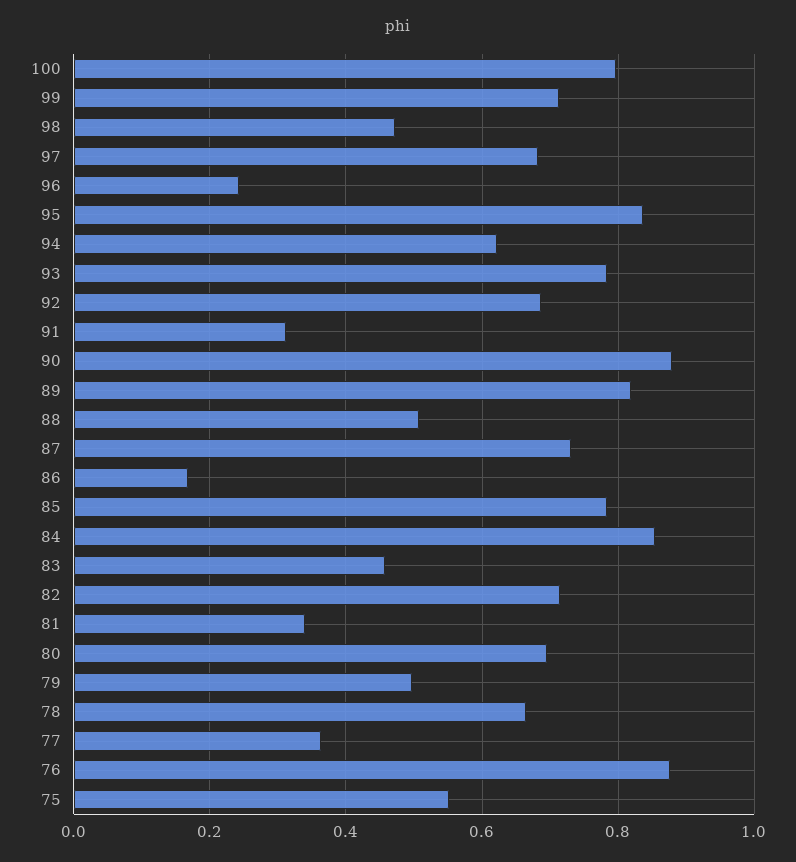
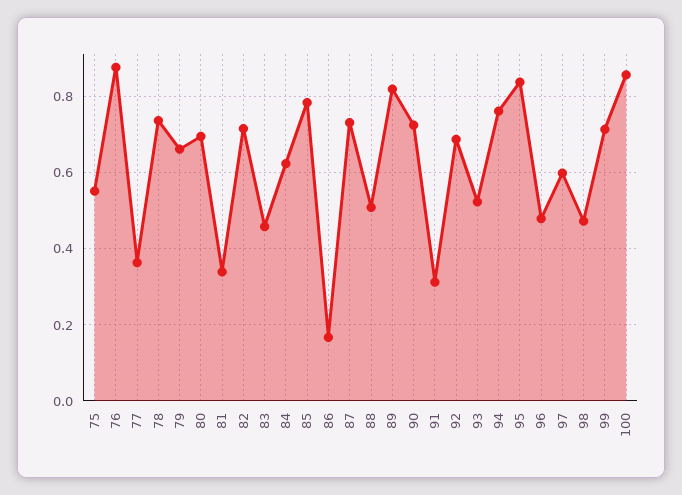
  {
-   "100": 0.8,
+   "100": 0.86,
    "99": 0.72,
    "98": 0.48,
-   "97": 0.68,
+   "97": 0.6,
-   "96": 0.24,
+   "96": 0.48,
    "95": 0.84,
-   "94": 0.62,
+   "94": 0.76,
-   "93": 0.78,
+   "93": 0.52,
    "92": 0.68,
    "91": 0.32,
-   "90": 0.88,
+   "90": 0.72,
    "89": 0.82,
    "88": 0.5,
    "87": 0.74,
    "86": 0.16,
    "85": 0.78,
-   "84": 0.86,
+   "84": 0.62,
    "83": 0.46,
    "82": 0.72,
    "81": 0.34,
    "80": 0.7,
-   "79": 0.5,
+   "79": 0.66,
-   "78": 0.66,
+   "78": 0.74,
    "77": 0.36,
    "76": 0.88,
    "75": 0.56
  }

